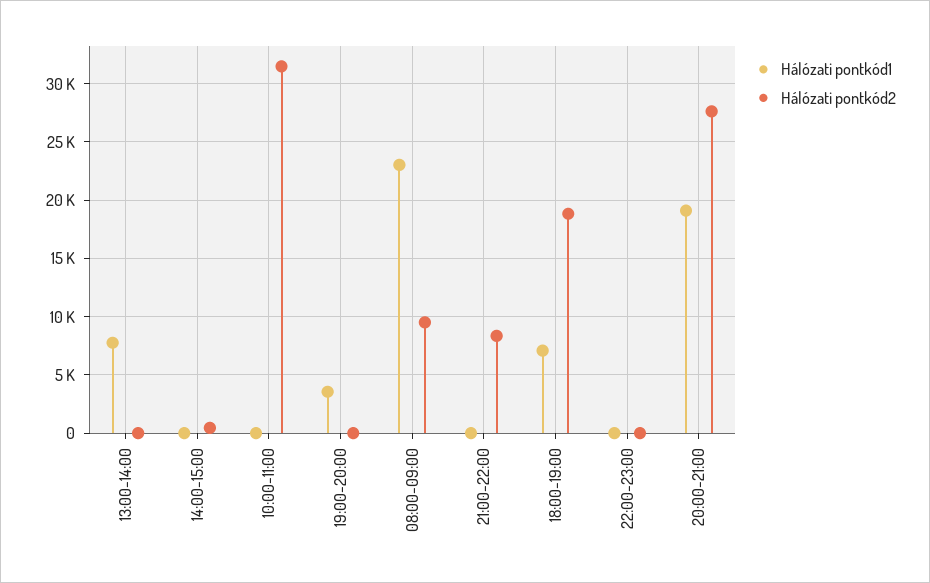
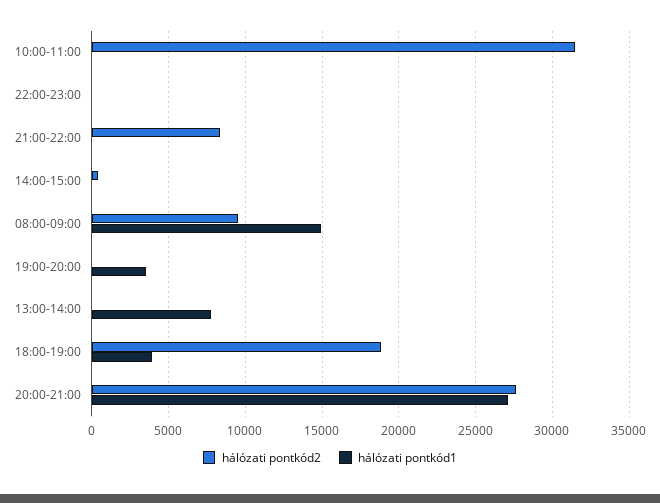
  {
    "Hálózati pontkód1": {
      "13:00-14:00": 8000,
      "14:00-15:00": 0,
      "10:00-11:00": 0,
      "19:00-20:00": 3500,
-     "08:00-09:00": 23000,
+     "08:00-09:00": 15000,
      "21:00-22:00": 0,
-     "18:00-19:00": 7000,
+     "18:00-19:00": 4000,
      "22:00-23:00": 0,
-     "20:00-21:00": 19000
+     "20:00-21:00": 27000
    },
    "Hálózati pontkód2": {
      "13:00-14:00": 0,
      "14:00-15:00": 500,
      "10:00-11:00": 31500,
      "19:00-20:00": 0,
      "08:00-09:00": 9500,
      "21:00-22:00": 8500,
      "18:00-19:00": 19000,
      "22:00-23:00": 0,
      "20:00-21:00": 27500
    }
  }

